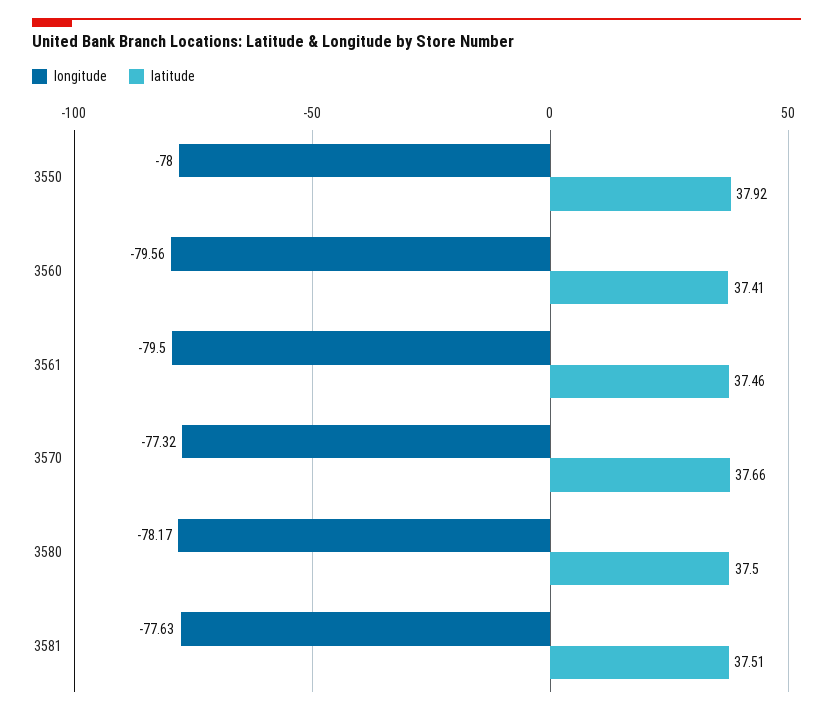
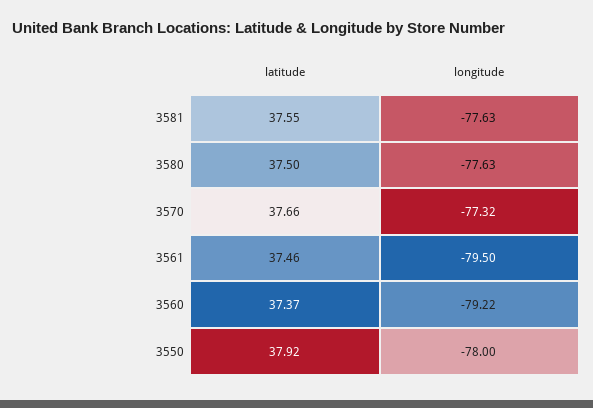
  {
    "longitude": {
      "3550": -78,
-     "3560": -79.56,
+     "3560": -79.22,
      "3561": -79.5,
      "3570": -77.32,
-     "3580": -78.17,
+     "3580": -77.63,
      "3581": -77.63
    },
    "latitude": {
      "3550": 37.92,
-     "3560": 37.41,
+     "3560": 37.37,
      "3561": 37.46,
      "3570": 37.66,
      "3580": 37.5,
-     "3581": 37.51
+     "3581": 37.55
    }
  }

